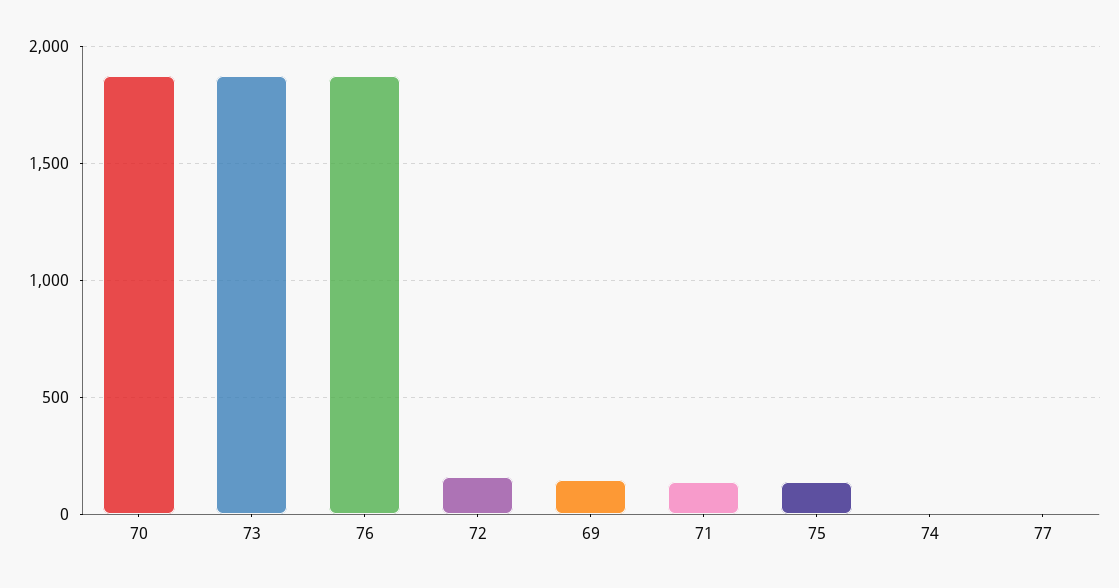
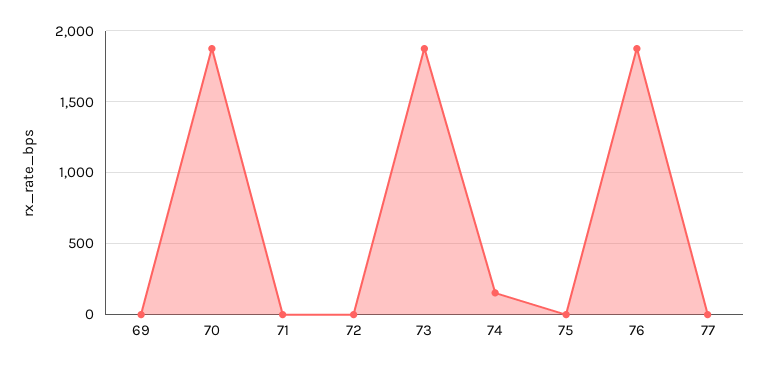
  {
    "70": 1900,
    "73": 1900,
    "76": 1900,
-   "72": 150,
+   "72": 0,
-   "69": 150,
+   "69": 0,
-   "71": 150,
+   "71": 0,
-   "75": 150,
+   "75": 0,
-   "74": 0,
+   "74": 150,
    "77": 0
  }

